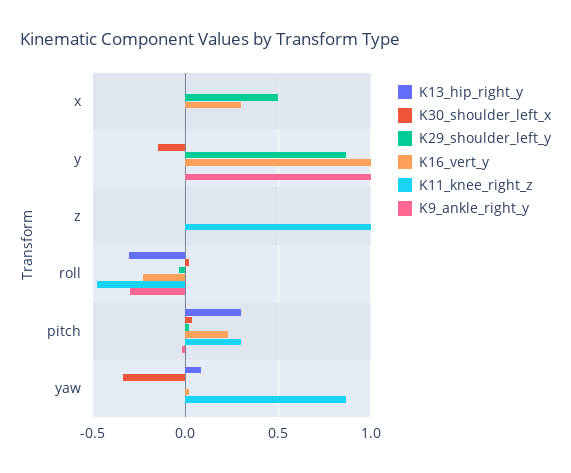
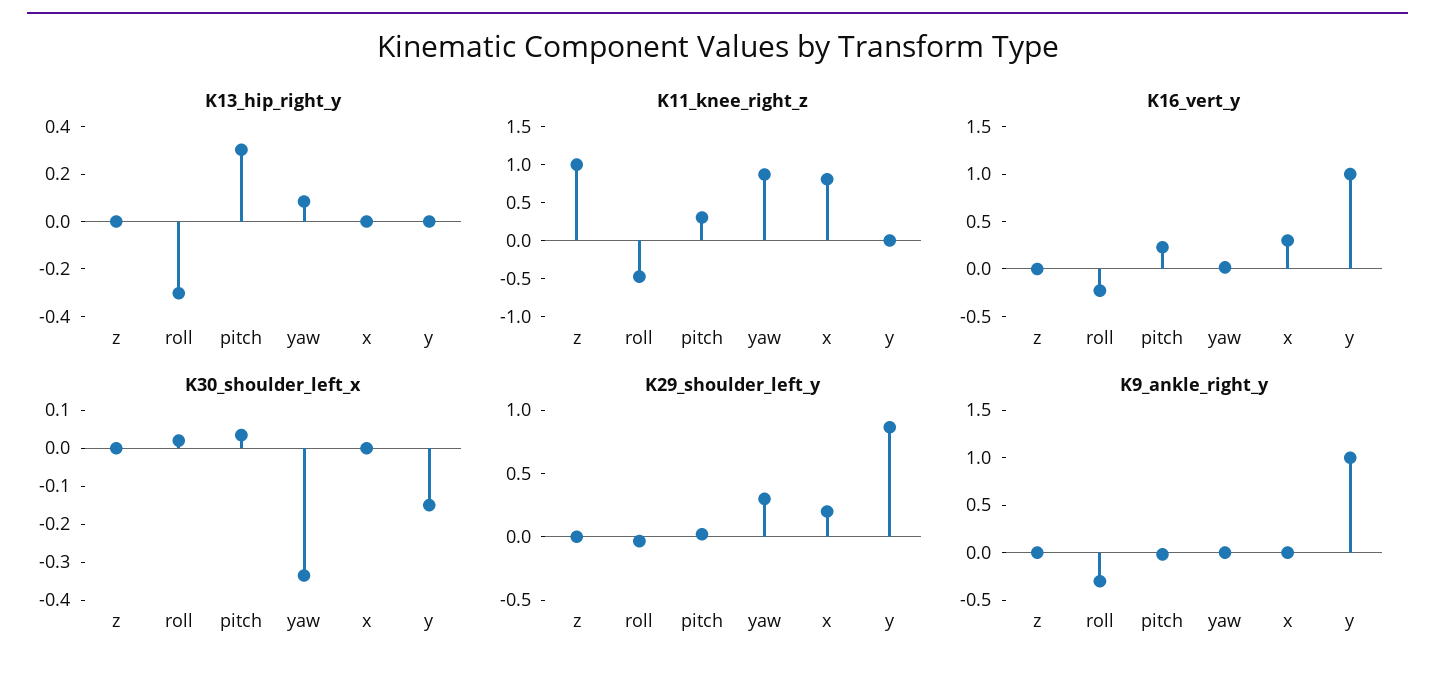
  {
    "K13_hip_right_y": {
      "x": 0,
      "y": 0,
      "z": 0,
      "roll": -0.3,
      "pitch": 0.3,
      "yaw": 0.1
    },
    "K30_shoulder_left_x": {
      "x": 0,
      "y": -0.15,
      "z": 0,
      "roll": 0.025,
      "pitch": 0.025,
      "yaw": -0.325
    },
    "K29_shoulder_left_y": {
-     "x": 0.5,
+     "x": 0.2,
      "y": 0.85,
      "z": 0,
      "roll": -0.05,
      "pitch": 0,
-     "yaw": 0
+     "yaw": 0.3
    },
    "K16_vert_y": {
      "x": 0.3,
      "y": 1,
      "z": 0,
      "roll": -0.25,
      "pitch": 0.25,
      "yaw": 0
    },
    "K11_knee_right_z": {
-     "x": 0,
+     "x": 0.75,
      "y": 0,
      "z": 1,
      "roll": -0.5,
      "pitch": 0.3,
      "yaw": 0.85
    },
    "K9_ankle_right_y": {
      "x": 0,
      "y": 1,
      "z": 0,
      "roll": -0.3,
      "pitch": 0,
      "yaw": 0
    }
  }

